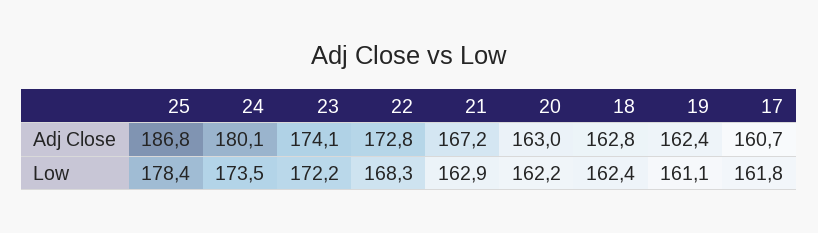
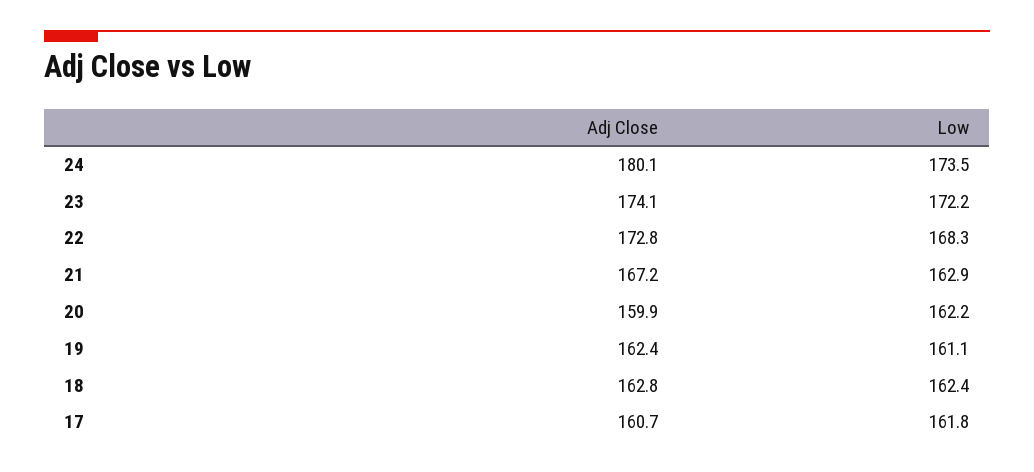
  {
-   "25": {
-     "Adj Close": 186.8,
-     "Low": 178.4
-   },
    "24": {
      "Adj Close": 180.1,
      "Low": 173.5
    },
    "23": {
      "Adj Close": 174.1,
      "Low": 172.2
    },
    "22": {
      "Adj Close": 172.8,
      "Low": 168.3
    },
    "21": {
      "Adj Close": 167.2,
      "Low": 162.9
    },
    "20": {
-     "Adj Close": 163,
+     "Adj Close": 159.9,
      "Low": 162.2
    },
    "18": {
      "Adj Close": 162.8,
      "Low": 162.4
    },
    "19": {
      "Adj Close": 162.4,
      "Low": 161.1
    },
    "17": {
      "Adj Close": 160.7,
      "Low": 161.8
    }
  }

